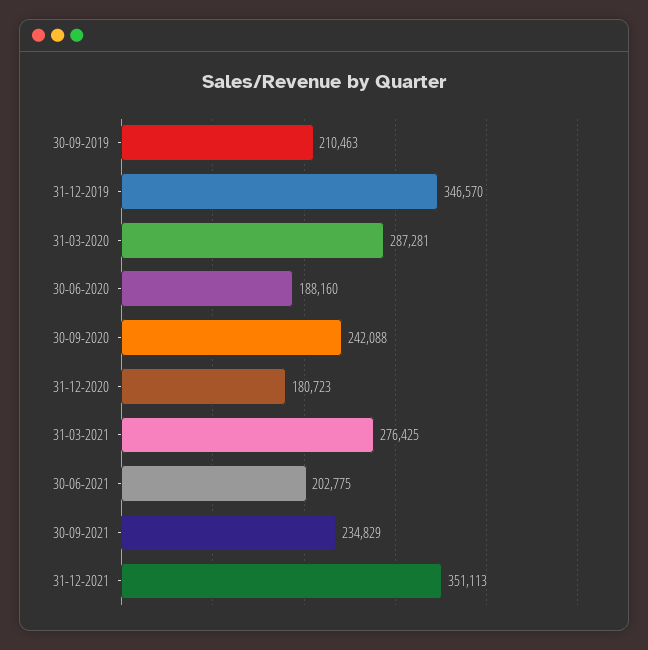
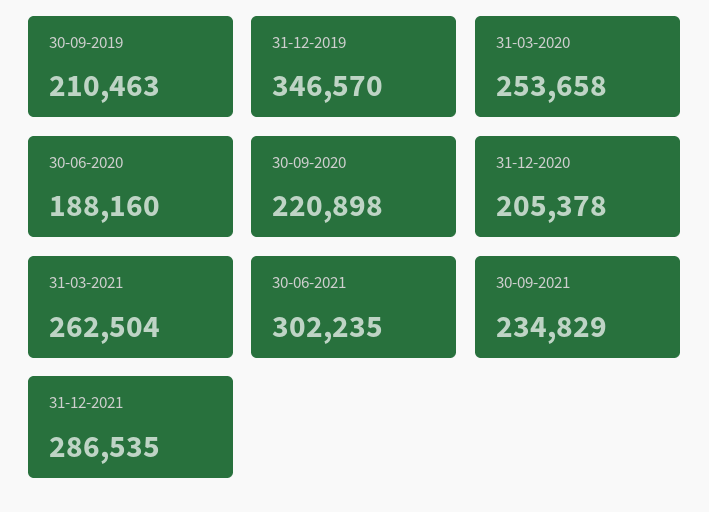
  {
    "30-09-2019": 210463,
    "31-12-2019": 346570,
-   "31-03-2020": 287281,
+   "31-03-2020": 253658,
    "30-06-2020": 188160,
-   "30-09-2020": 242088,
+   "30-09-2020": 220898,
-   "31-12-2020": 180723,
+   "31-12-2020": 205378,
-   "31-03-2021": 276425,
+   "31-03-2021": 262504,
-   "30-06-2021": 202775,
+   "30-06-2021": 302235,
    "30-09-2021": 234829,
-   "31-12-2021": 351113
+   "31-12-2021": 286535
  }

